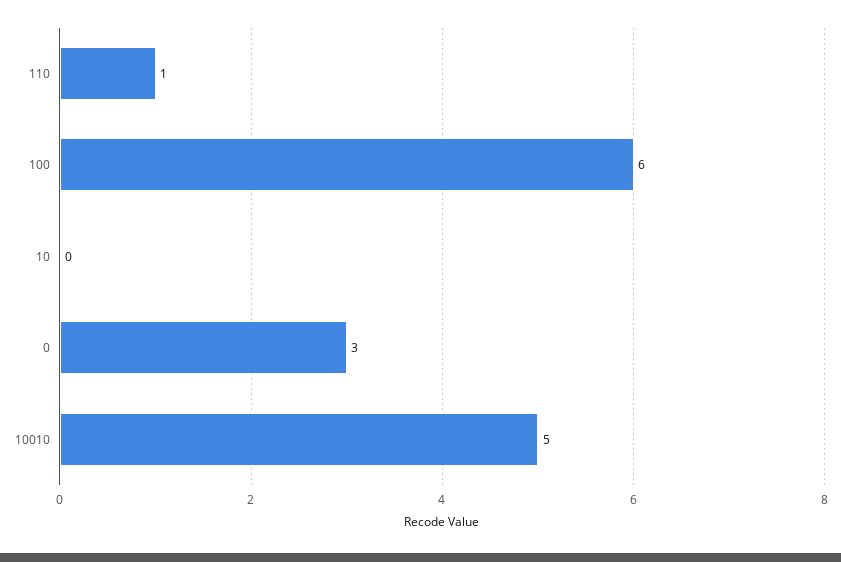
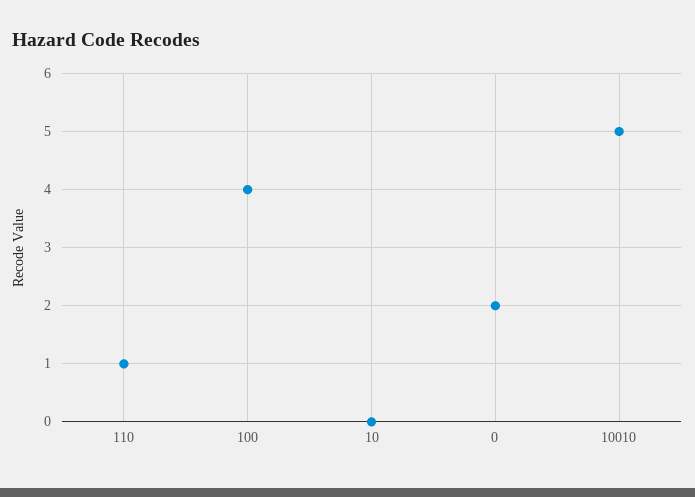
  {
    "110": 1,
-   "100": 6,
+   "100": 4,
    "10": 0,
-   "0": 3,
+   "0": 2,
    "10010": 5
  }

